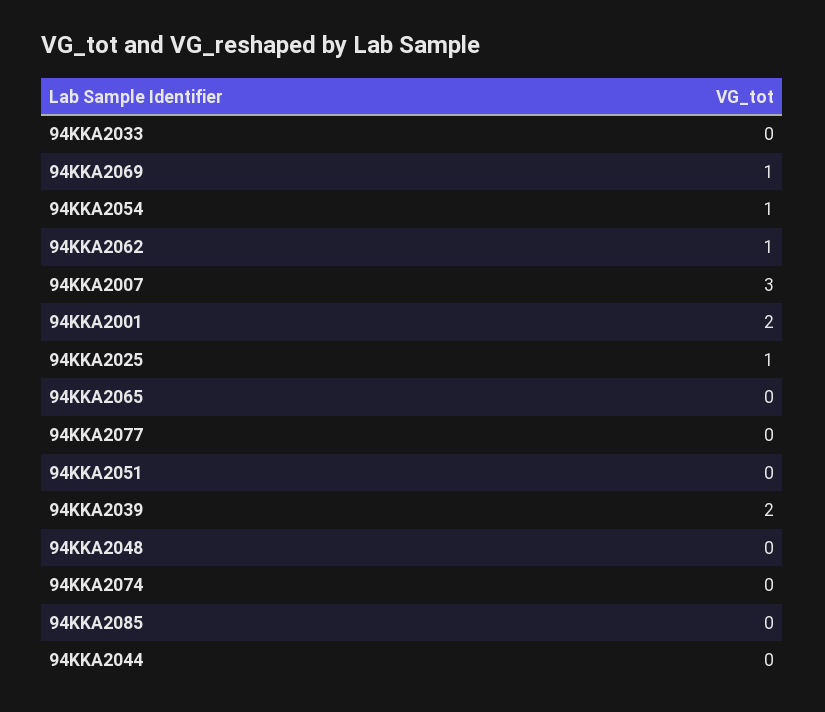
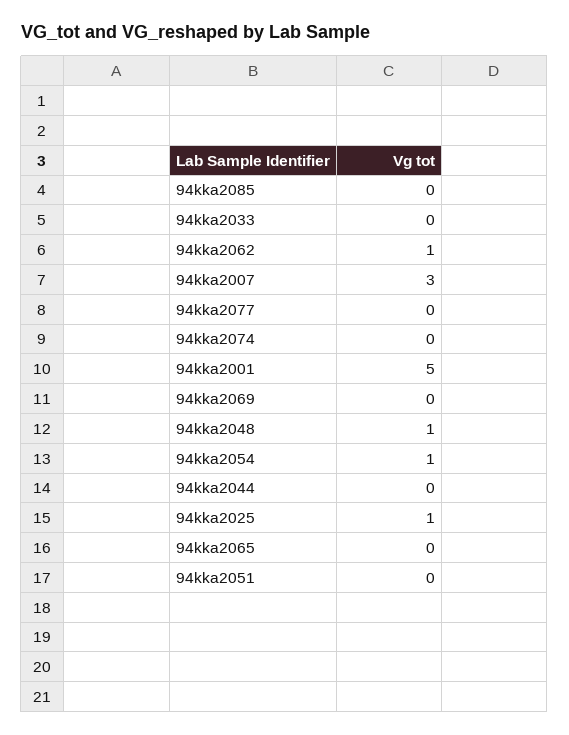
  {
    "94KKA2033": 0,
-   "94KKA2069": 1,
+   "94KKA2069": 0,
    "94KKA2054": 1,
    "94KKA2062": 1,
    "94KKA2007": 3,
-   "94KKA2001": 2,
+   "94KKA2001": 5,
    "94KKA2025": 1,
    "94KKA2065": 0,
    "94KKA2077": 0,
    "94KKA2051": 0,
-   "94KKA2039": 2,
-   "94KKA2048": 0,
+   "94KKA2048": 1,
    "94KKA2074": 0,
    "94KKA2085": 0,
    "94KKA2044": 0
  }

